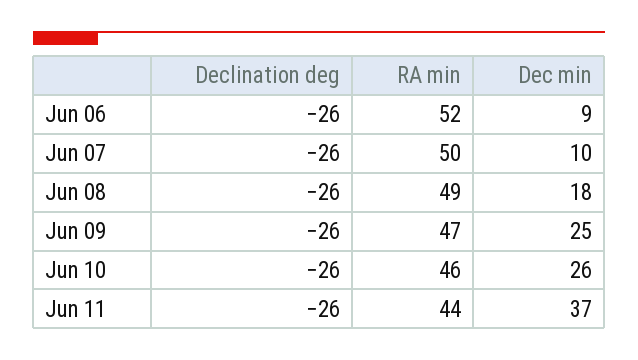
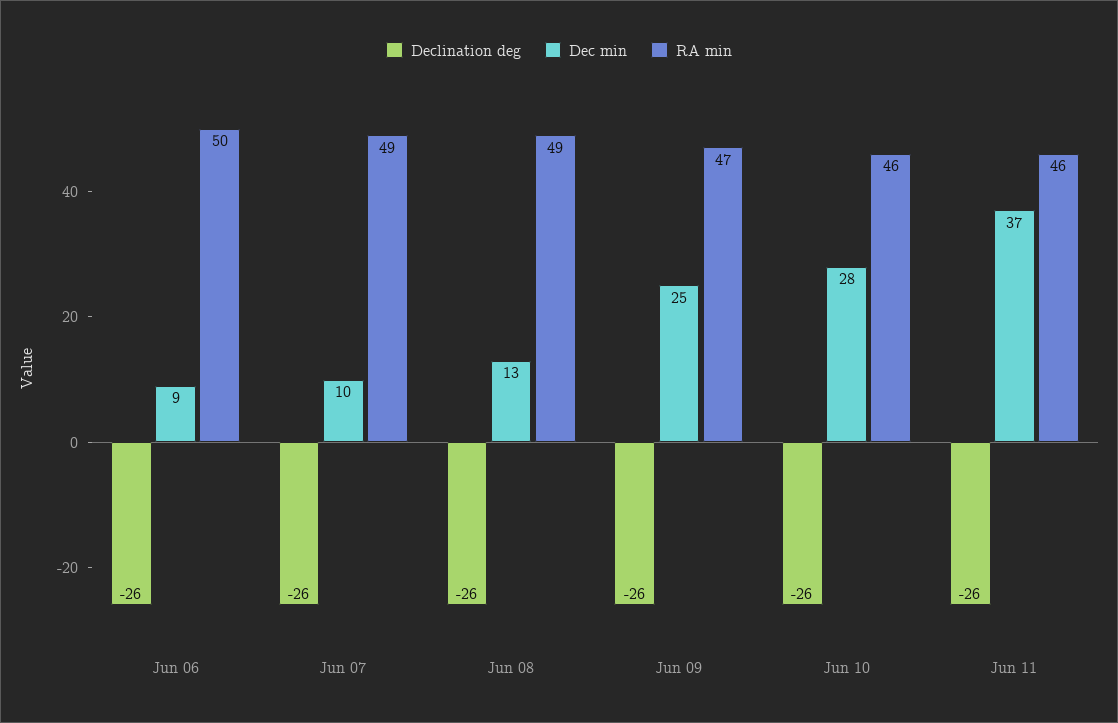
  {
    "Declination deg": {
      "Jun 06": -26,
      "Jun 07": -26,
      "Jun 08": -26,
      "Jun 09": -26,
      "Jun 10": -26,
      "Jun 11": -26
    },
    "RA min": {
-     "Jun 06": 52,
+     "Jun 06": 50,
-     "Jun 07": 50,
+     "Jun 07": 49,
      "Jun 08": 49,
      "Jun 09": 47,
      "Jun 10": 46,
-     "Jun 11": 44
+     "Jun 11": 46
    },
    "Dec min": {
      "Jun 06": 9,
      "Jun 07": 10,
-     "Jun 08": 18,
+     "Jun 08": 13,
      "Jun 09": 25,
-     "Jun 10": 26,
+     "Jun 10": 28,
      "Jun 11": 37
    }
  }

